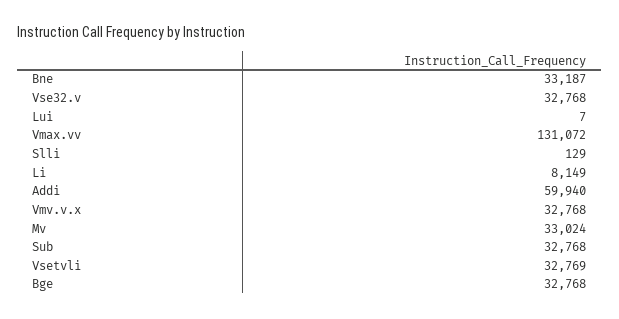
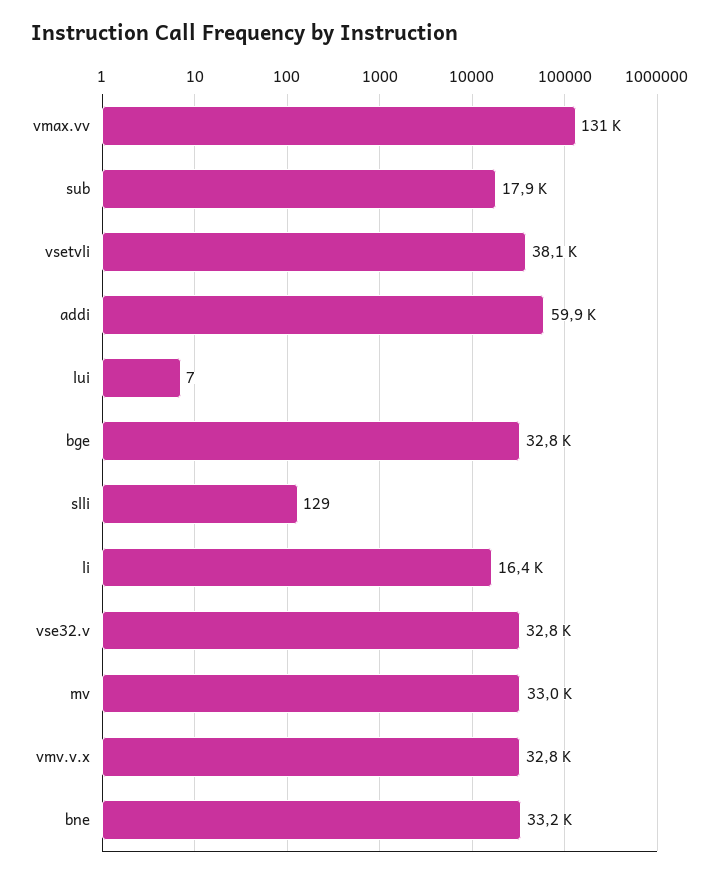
  {
    "Bne": 33187,
    "Vse32.v": 32768,
    "Lui": 7,
    "Vmax.vv": 131072,
    "Slli": 129,
-   "Li": 8149,
+   "Li": 16400,
    "Addi": 59940,
    "Vmv.v.x": 32768,
    "Mv": 33024,
-   "Sub": 32768,
+   "Sub": 17900,
-   "Vsetvli": 32769,
+   "Vsetvli": 38100,
    "Bge": 32768
  }

